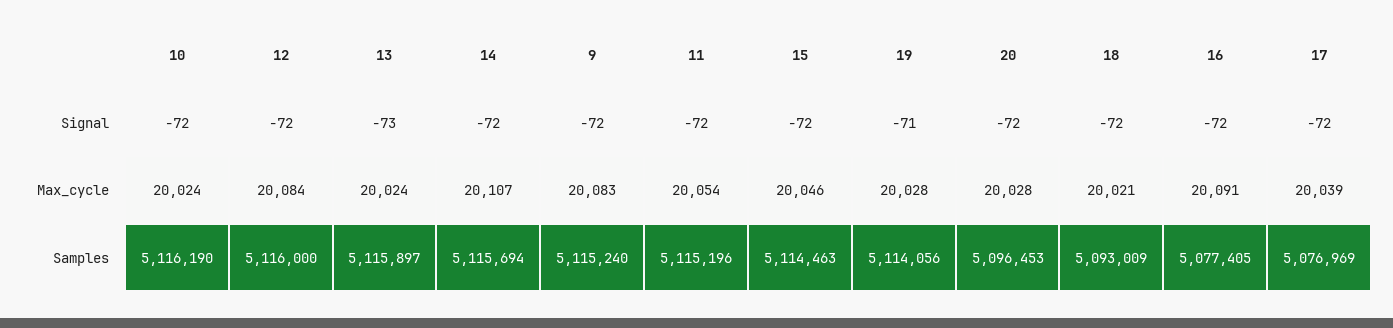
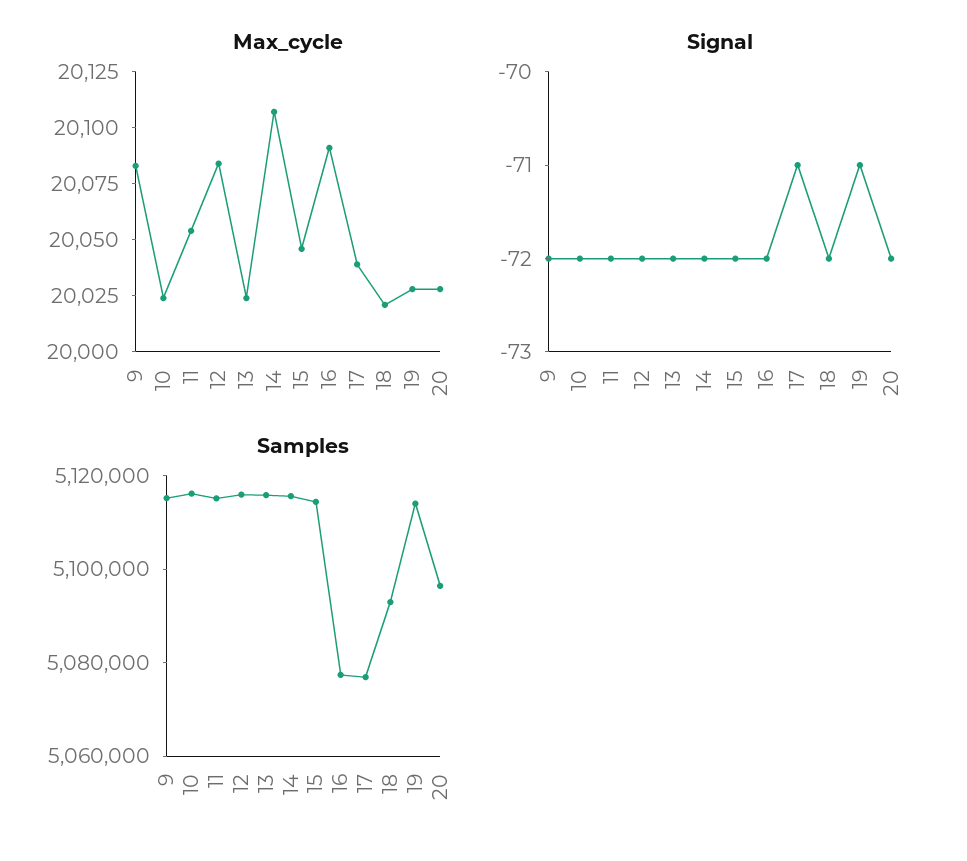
  {
    "Signal": {
      "10": -72,
      "12": -72,
-     "13": -73,
+     "13": -72,
      "14": -72,
      "9": -72,
      "11": -72,
      "15": -72,
      "19": -71,
      "20": -72,
      "18": -72,
      "16": -72,
-     "17": -72
+     "17": -71
    },
    "Max_cycle": {
      "10": 20024,
      "12": 20084,
      "13": 20024,
      "14": 20107,
      "9": 20083,
      "11": 20054,
      "15": 20046,
      "19": 20028,
      "20": 20028,
      "18": 20021,
      "16": 20091,
      "17": 20039
    },
    "Samples": {
      "10": 5116190,
      "12": 5116000,
      "13": 5115897,
      "14": 5115694,
      "9": 5115240,
      "11": 5115196,
      "15": 5114463,
      "19": 5114056,
      "20": 5096453,
      "18": 5093009,
      "16": 5077405,
      "17": 5076969
    }
  }

